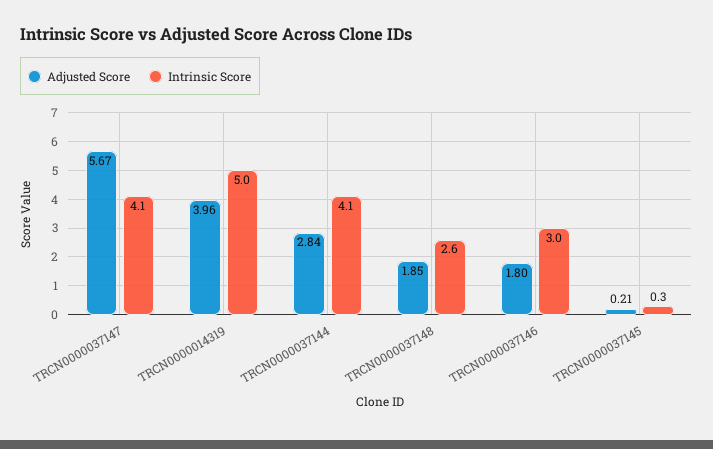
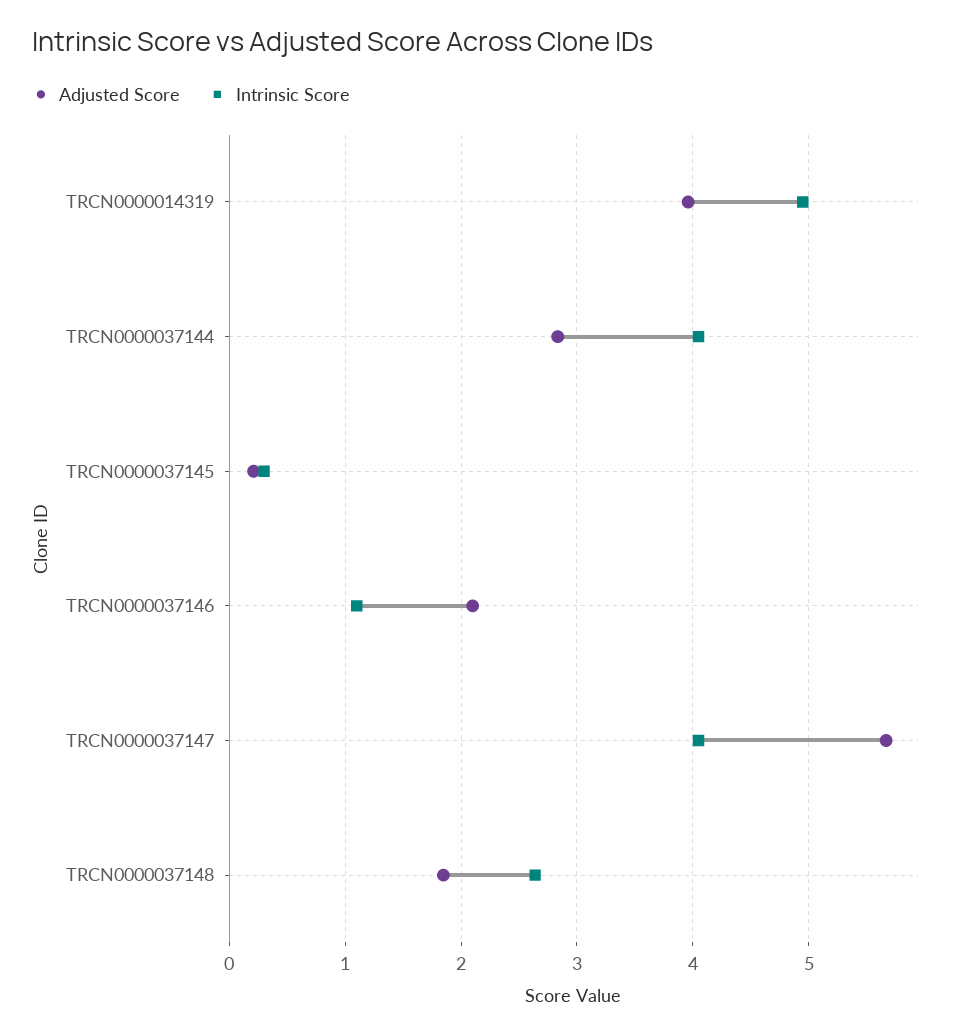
  {
    "Adjusted Score": {
      "TRCN0000037147": 5.67,
      "TRCN0000014319": 3.96,
      "TRCN0000037144": 2.84,
      "TRCN0000037148": 1.85,
-     "TRCN0000037146": 1.8,
+     "TRCN0000037146": 2.1,
      "TRCN0000037145": 0.21
    },
    "Intrinsic Score": {
      "TRCN0000037147": 4.1,
      "TRCN0000014319": 5,
      "TRCN0000037144": 4.1,
      "TRCN0000037148": 2.6,
-     "TRCN0000037146": 3,
+     "TRCN0000037146": 1.1,
      "TRCN0000037145": 0.3
    }
  }

